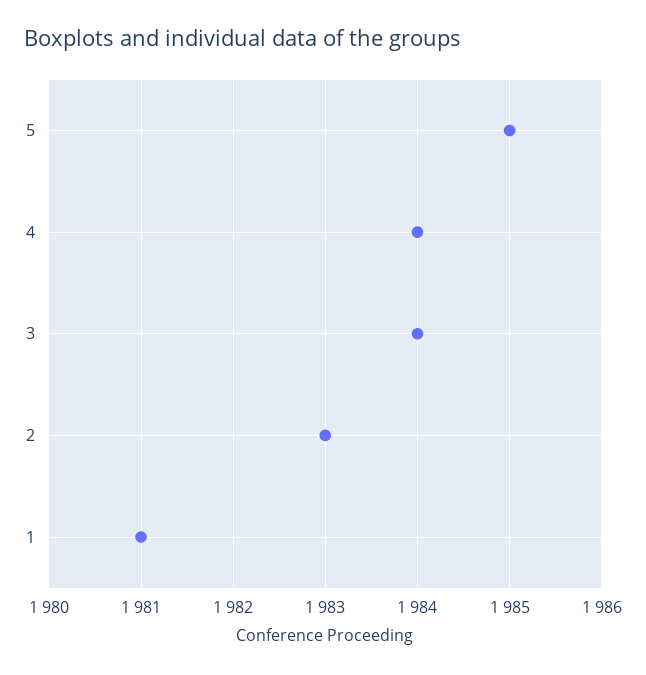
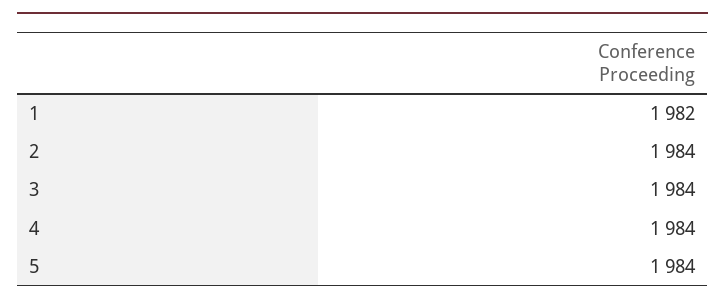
  {
-   "5": 1985,
+   "5": 1984,
    "4": 1984,
    "3": 1984,
-   "2": 1983,
+   "2": 1984,
-   "1": 1981
+   "1": 1982
  }

